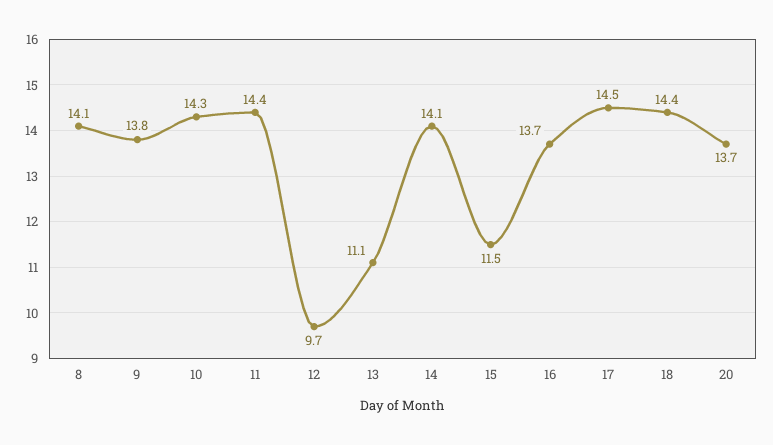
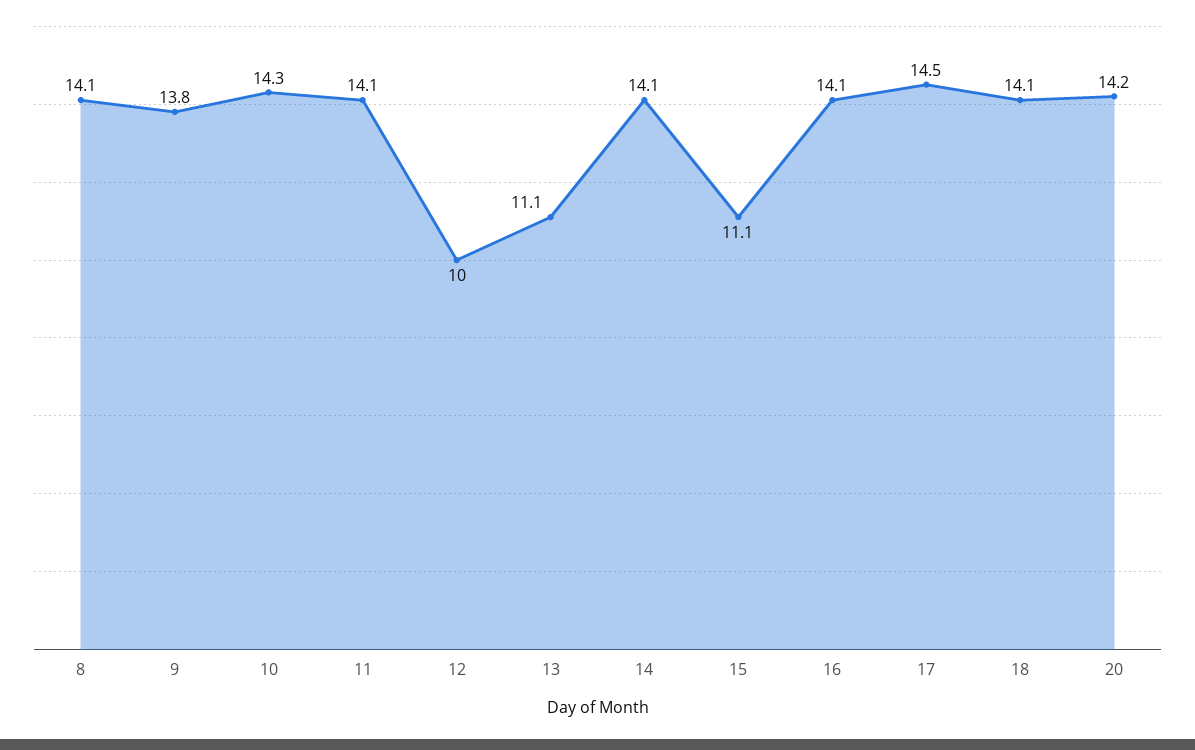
  {
    "8": 14.1,
    "9": 13.8,
    "10": 14.3,
-   "11": 14.4,
+   "11": 14.1,
-   "12": 9.7,
+   "12": 10,
    "13": 11.1,
    "14": 14.1,
-   "15": 11.5,
+   "15": 11.1,
-   "16": 13.7,
+   "16": 14.1,
    "17": 14.5,
-   "18": 14.4,
+   "18": 14.1,
-   "20": 13.7
+   "20": 14.2
  }

